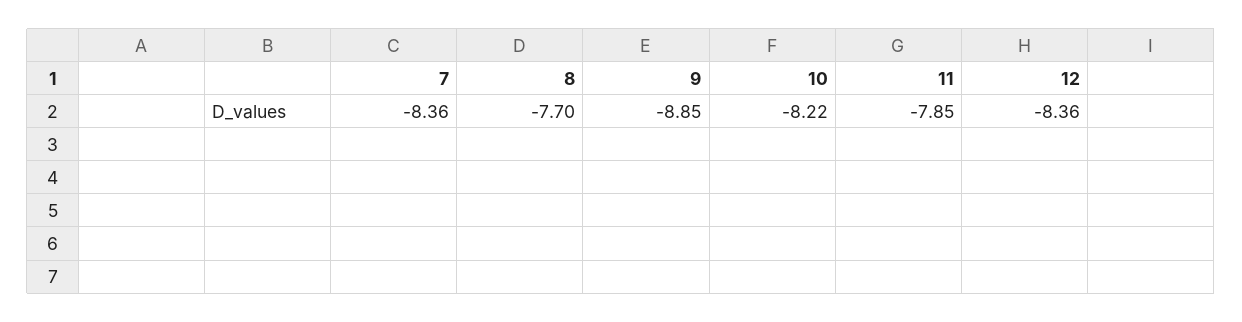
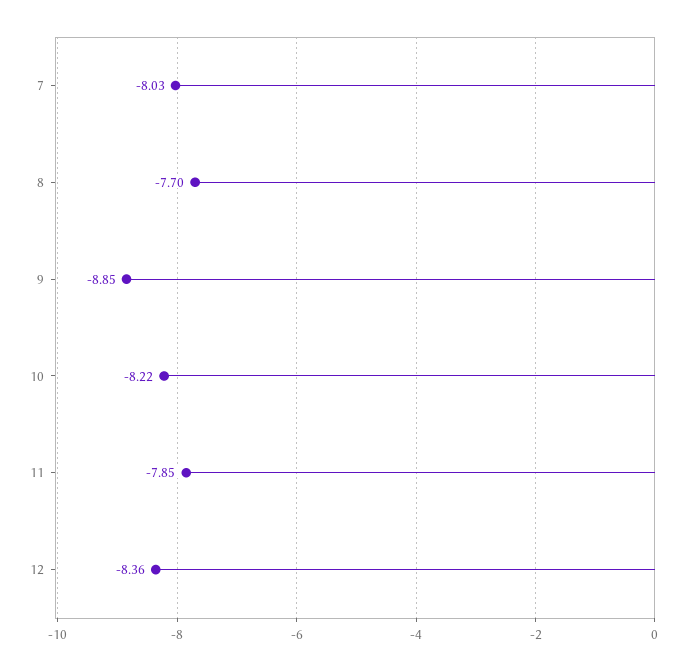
  {
-   "7": -8.36,
+   "7": -8.03,
    "8": -7.7,
    "9": -8.85,
    "10": -8.22,
    "11": -7.85,
    "12": -8.36
  }

